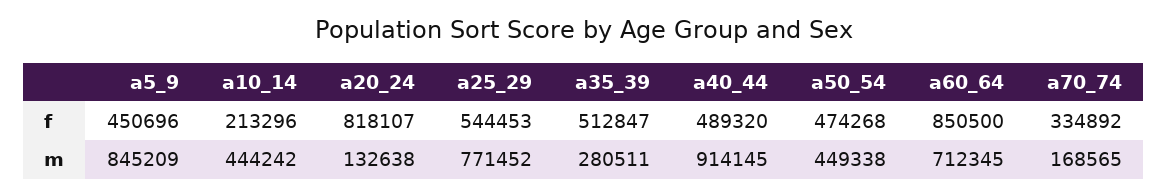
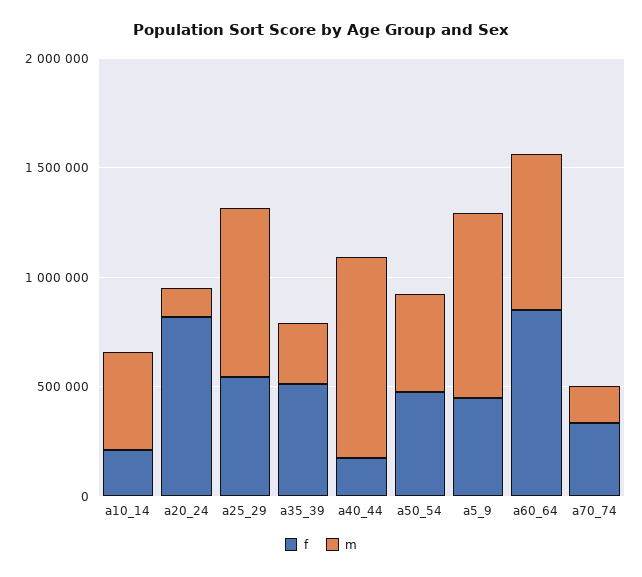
  {
    "f": {
      "a5_9": 450696,
      "a10_14": 213296,
      "a20_24": 818107,
      "a25_29": 544453,
      "a35_39": 512847,
-     "a40_44": 489320,
+     "a40_44": 200000,
      "a50_54": 474268,
      "a60_64": 850500,
      "a70_74": 334892
    },
    "m": {
      "a5_9": 845209,
      "a10_14": 444242,
      "a20_24": 132638,
      "a25_29": 771452,
      "a35_39": 280511,
      "a40_44": 914145,
      "a50_54": 449338,
      "a60_64": 712345,
      "a70_74": 168565
    }
  }

